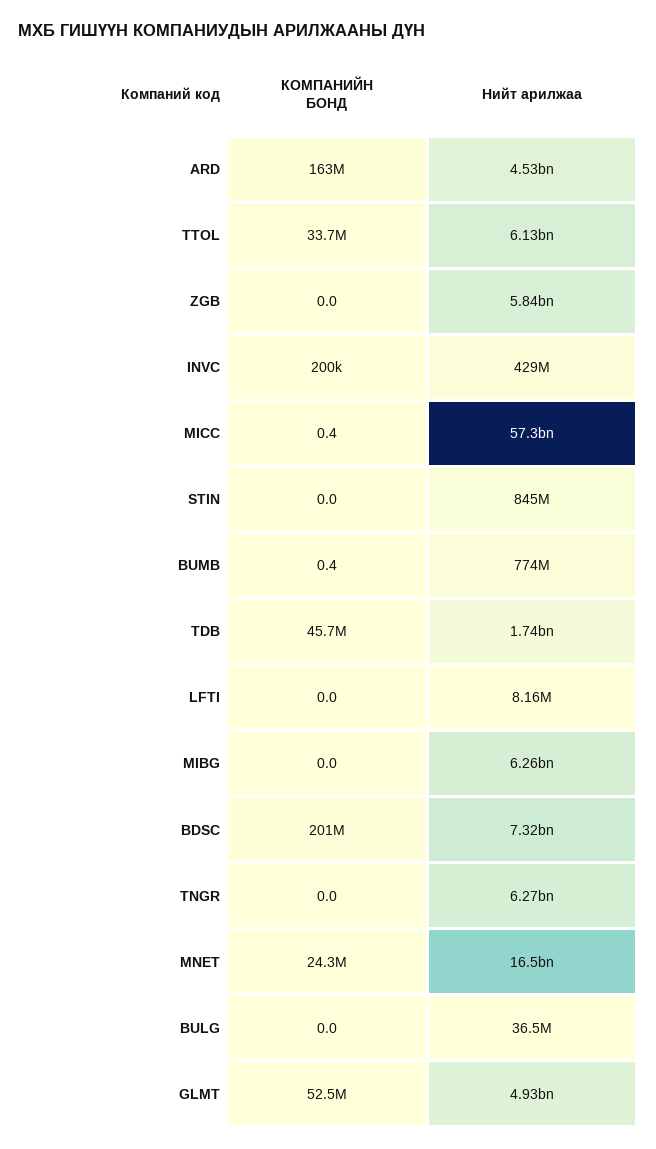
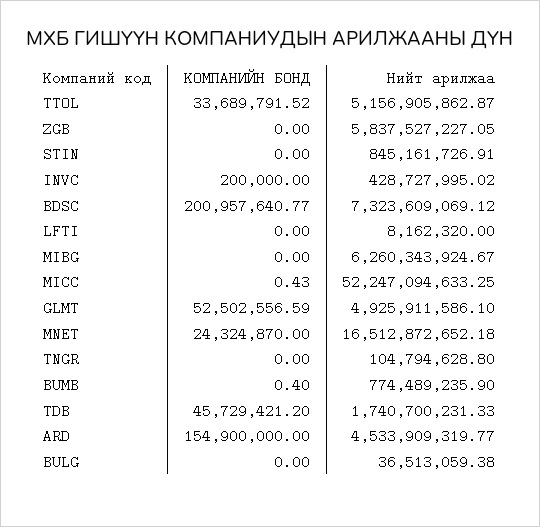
  {
    "КОМПАНИЙН БОНД": {
-     "ARD": 163000000,
+     "ARD": 154900000,
      "TTOL": 33689791.52,
      "ZGB": 0,
      "INVC": 200000,
      "MICC": 0.43,
      "STIN": 0,
      "BUMB": 0.4,
      "TDB": 45729421.2,
      "LFTI": 0,
      "MIBG": 0,
      "BDSC": 200957640.77,
      "TNGR": 0,
      "MNET": 24324870,
      "BULG": 0,
      "GLMT": 52502556.59
    },
    "Нийт арилжаа": {
      "ARD": 4533909319.77,
-     "TTOL": 6130000000,
+     "TTOL": 5156905862.87,
      "ZGB": 5837527227.05,
      "INVC": 428727995.02,
-     "MICC": 57300000000,
+     "MICC": 52247094633.25,
      "STIN": 845161726.91,
      "BUMB": 774489235.9,
      "TDB": 1740700231.33,
      "LFTI": 8162320,
      "MIBG": 6260343924.67,
      "BDSC": 7323609069.12,
-     "TNGR": 6270000000,
+     "TNGR": 104794628.8,
      "MNET": 16512872652.18,
      "BULG": 36513059.38,
      "GLMT": 4925911586.1
    }
  }

